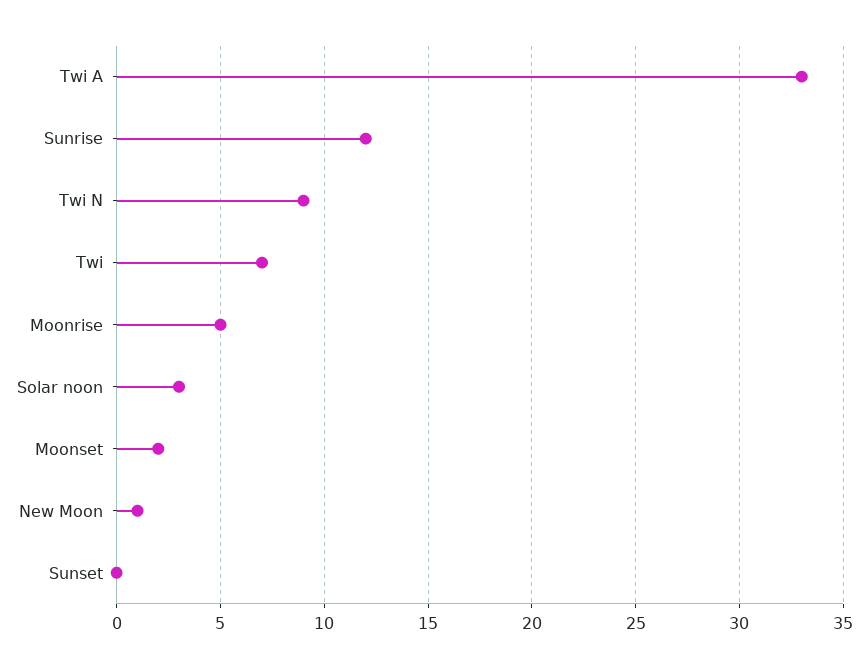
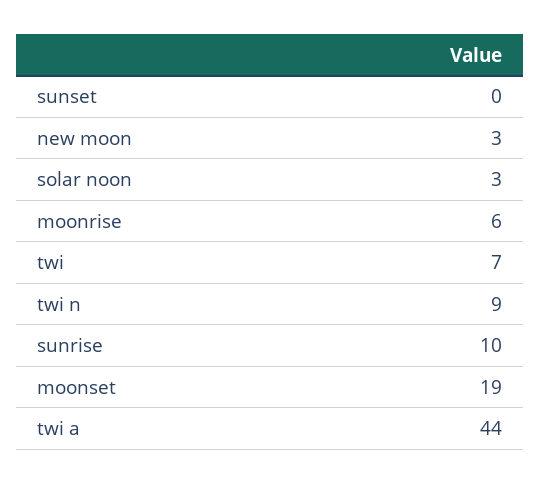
  {
-   "Twi A": 33,
+   "Twi A": 44,
-   "Sunrise": 12,
+   "Sunrise": 10,
    "Twi N": 9,
    "Twi": 7,
-   "Moonrise": 5,
+   "Moonrise": 6,
    "Solar noon": 3,
-   "Moonset": 2,
+   "Moonset": 19,
-   "New Moon": 1,
+   "New Moon": 3,
    "Sunset": 0
  }

